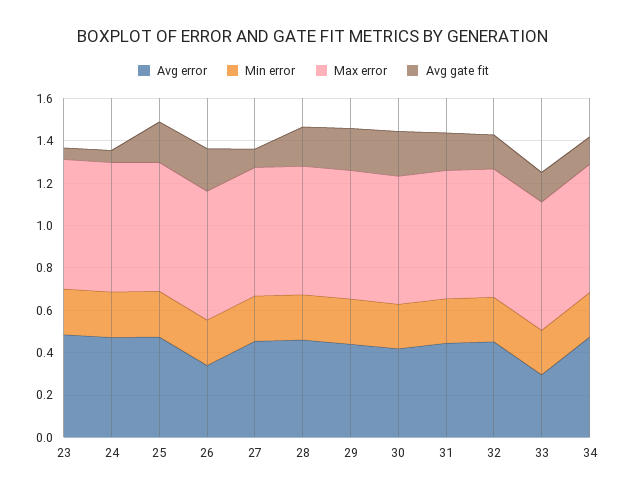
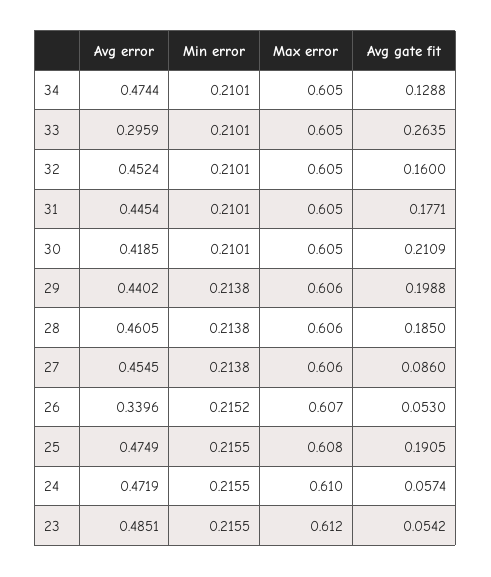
  {
    "Avg error": {
      "23": 0.4851,
      "24": 0.4719,
      "25": 0.4749,
      "26": 0.3396,
      "27": 0.4545,
      "28": 0.4605,
      "29": 0.4402,
      "30": 0.4185,
      "31": 0.4454,
      "32": 0.4524,
      "33": 0.2959,
      "34": 0.4744
    },
    "Min error": {
      "23": 0.2155,
      "24": 0.2155,
      "25": 0.2155,
      "26": 0.2152,
      "27": 0.2138,
      "28": 0.2138,
      "29": 0.2138,
      "30": 0.2101,
      "31": 0.2101,
      "32": 0.2101,
      "33": 0.2101,
      "34": 0.2101
    },
    "Max error": {
      "23": 0.612,
      "24": 0.61,
      "25": 0.608,
      "26": 0.607,
      "27": 0.606,
      "28": 0.606,
      "29": 0.606,
      "30": 0.605,
      "31": 0.605,
      "32": 0.605,
      "33": 0.605,
      "34": 0.605
    },
    "Avg gate fit": {
      "23": 0.0542,
      "24": 0.0574,
      "25": 0.1905,
-     "26": 0.2,
+     "26": 0.053,
      "27": 0.086,
      "28": 0.185,
      "29": 0.1988,
      "30": 0.2109,
      "31": 0.1771,
      "32": 0.16,
-     "33": 0.15,
+     "33": 0.2635,
      "34": 0.1288
    }
  }

